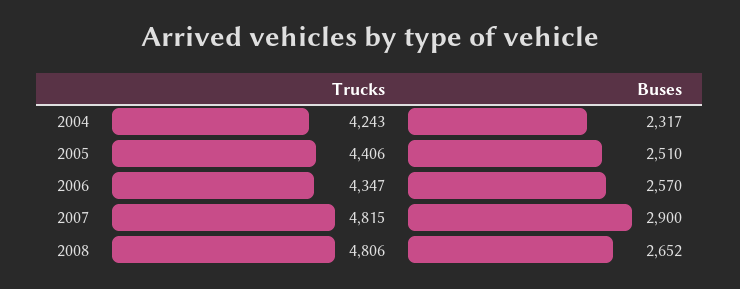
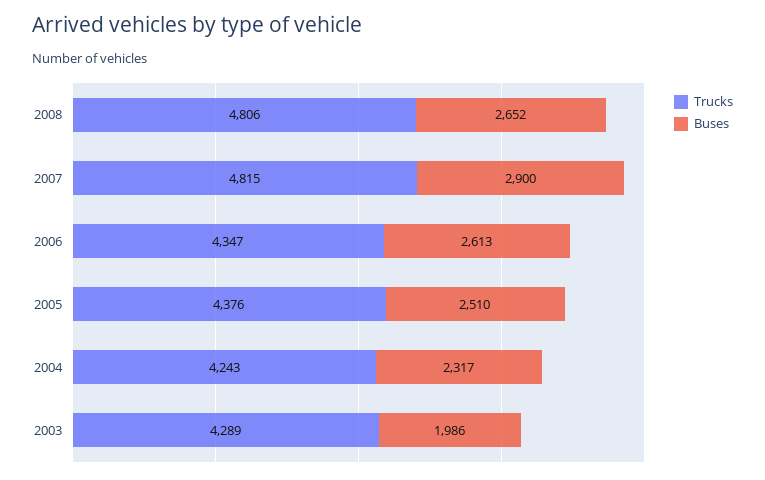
  {
    "Trucks": {
      "2004": 4243,
-     "2005": 4406,
+     "2005": 4376,
      "2006": 4347,
      "2007": 4815,
-     "2008": 4806
+     "2008": 4806,
+     "2003": 4289
    },
    "Buses": {
      "2004": 2317,
      "2005": 2510,
-     "2006": 2570,
+     "2006": 2613,
      "2007": 2900,
-     "2008": 2652
+     "2008": 2652,
+     "2003": 1986
    }
  }

